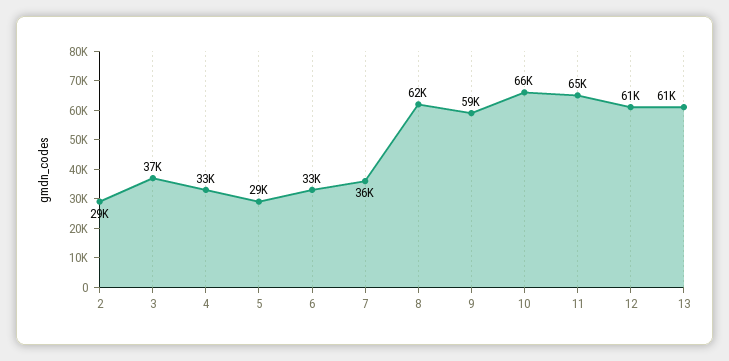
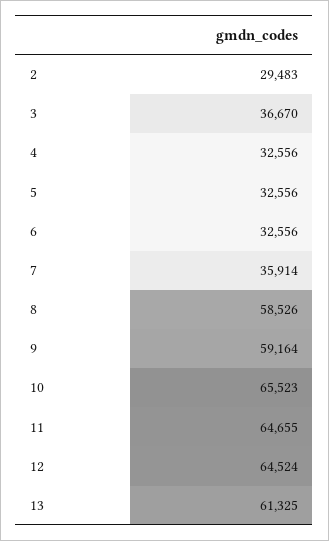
  {
    "2": 29483,
    "3": 36670,
    "4": 32556,
-   "5": 29000,
+   "5": 32556,
    "6": 32556,
    "7": 35914,
-   "8": 62000,
+   "8": 58526,
    "9": 59164,
    "10": 65523,
    "11": 64655,
-   "12": 61000,
+   "12": 64524,
    "13": 61325
  }

